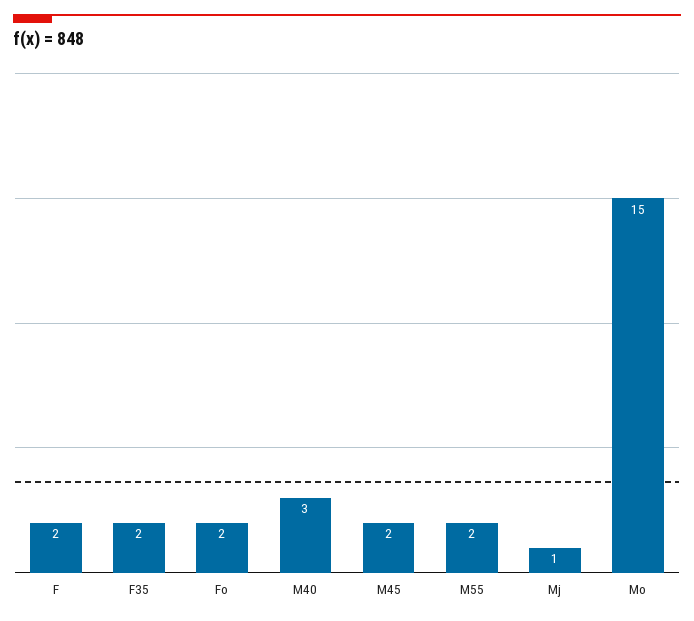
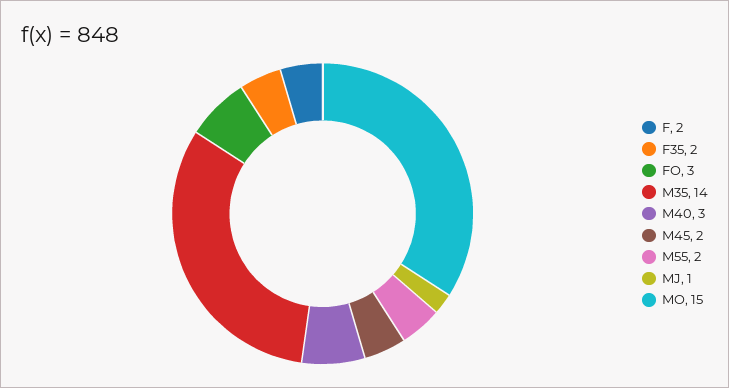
  {
    "F": 2,
    "F35": 2,
-   "Fo": 2,
+   "Fo": 3,
    "M40": 3,
    "M45": 2,
    "M55": 2,
    "Mj": 1,
-   "Mo": 15
+   "Mo": 15,
+   "M35": 14
  }

